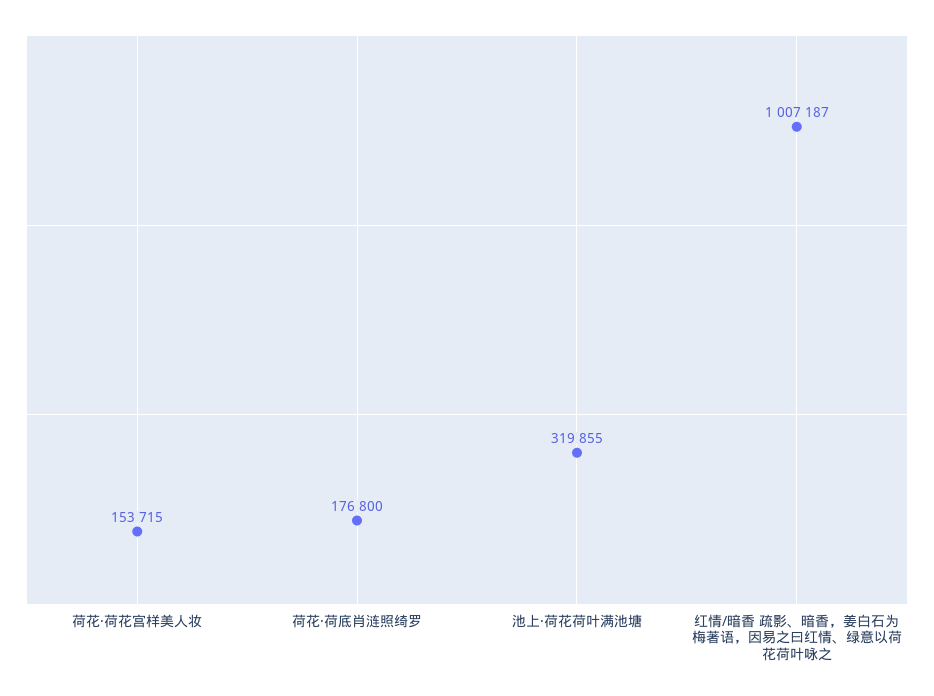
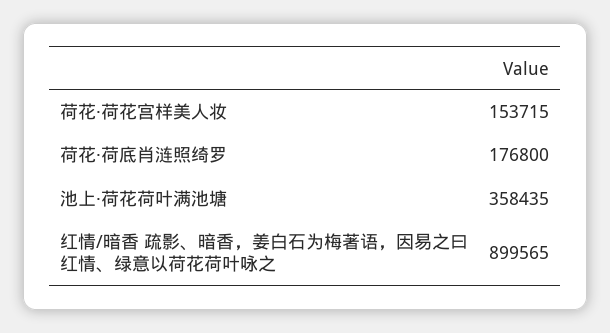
  {
    "荷花·荷花宫样美人妆": 153715,
    "荷花·荷底肖涟照绮罗": 176800,
-   "池上·荷花荷叶满池塘": 319855,
+   "池上·荷花荷叶满池塘": 358435,
-   "红情/暗香 疏影、暗香，姜白石为梅著语，因易之曰红情、绿意以荷花荷叶咏之": 1007187
+   "红情/暗香 疏影、暗香，姜白石为梅著语，因易之曰红情、绿意以荷花荷叶咏之": 899565
  }

